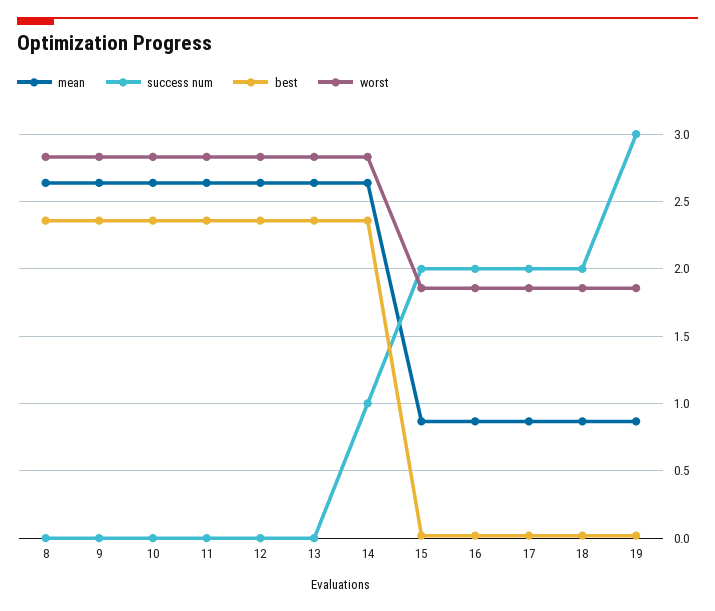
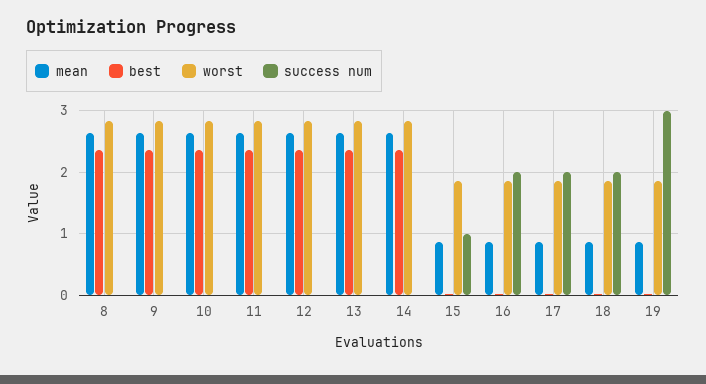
  {
    "mean": {
      "8": 2.65,
      "9": 2.65,
      "10": 2.65,
      "11": 2.65,
      "12": 2.65,
      "13": 2.65,
      "14": 2.65,
      "15": 0.85,
      "16": 0.85,
      "17": 0.85,
      "18": 0.85,
      "19": 0.85
    },
    "success num": {
      "8": 0,
      "9": 0,
      "10": 0,
      "11": 0,
      "12": 0,
      "13": 0,
-     "14": 1,
+     "14": 0,
-     "15": 2,
+     "15": 1,
      "16": 2,
      "17": 2,
      "18": 2,
      "19": 3
    },
    "best": {
      "8": 2.35,
      "9": 2.35,
      "10": 2.35,
      "11": 2.35,
      "12": 2.35,
      "13": 2.35,
      "14": 2.35,
      "15": 0,
      "16": 0,
      "17": 0,
      "18": 0,
      "19": 0
    },
    "worst": {
      "8": 2.85,
      "9": 2.85,
      "10": 2.85,
      "11": 2.85,
      "12": 2.85,
      "13": 2.85,
      "14": 2.85,
      "15": 1.85,
      "16": 1.85,
      "17": 1.85,
      "18": 1.85,
      "19": 1.85
    }
  }

